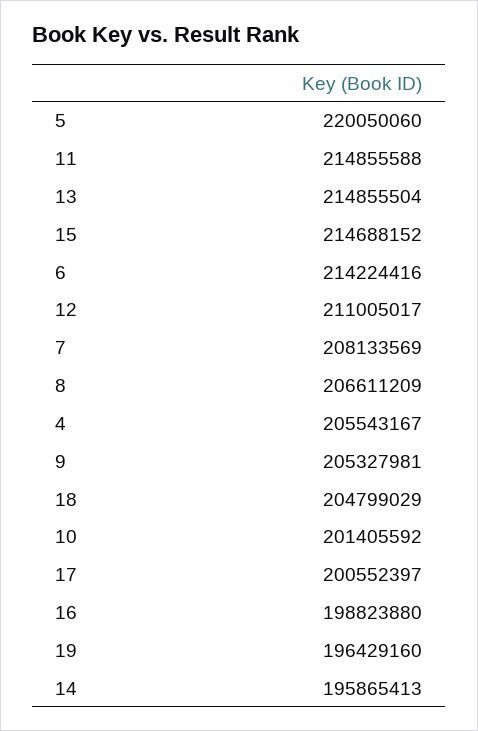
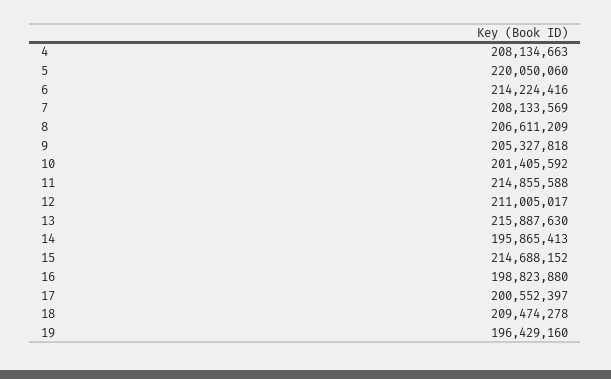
  {
    "5": 220050060,
    "11": 214855588,
-   "13": 214855504,
+   "13": 215887630,
    "15": 214688152,
    "6": 214224416,
    "12": 211005017,
    "7": 208133569,
    "8": 206611209,
-   "4": 205543167,
+   "4": 208134663,
-   "9": 205327981,
+   "9": 205327818,
-   "18": 204799029,
+   "18": 209474278,
    "10": 201405592,
    "17": 200552397,
    "16": 198823880,
    "19": 196429160,
    "14": 195865413
  }

